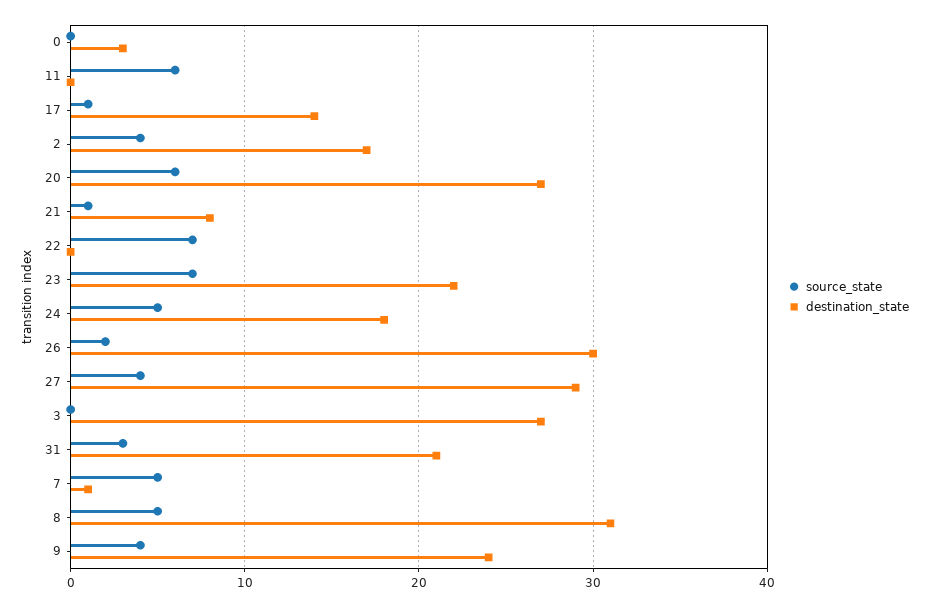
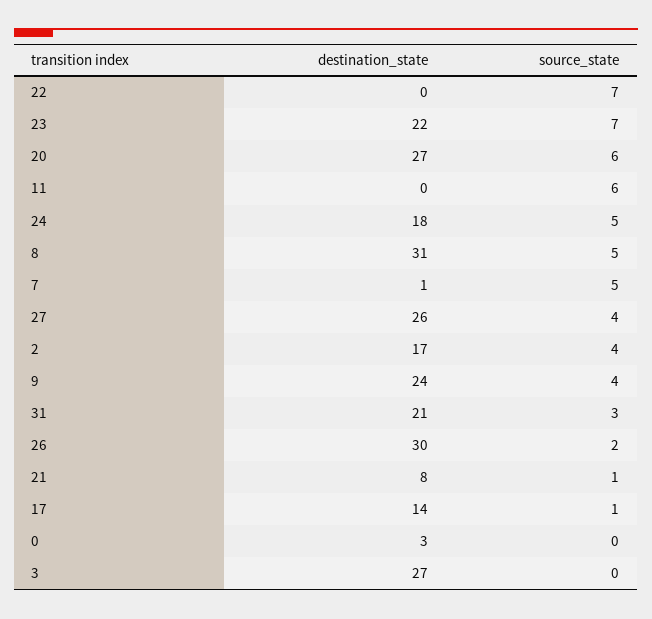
  {
    "source_state": {
      "0": 0,
      "11": 6,
      "17": 1,
      "2": 4,
      "20": 6,
      "21": 1,
      "22": 7,
      "23": 7,
      "24": 5,
      "26": 2,
      "27": 4,
      "3": 0,
      "31": 3,
      "7": 5,
      "8": 5,
      "9": 4
    },
    "destination_state": {
      "0": 3,
      "11": 0,
      "17": 14,
      "2": 17,
      "20": 27,
      "21": 8,
      "22": 0,
      "23": 22,
      "24": 18,
      "26": 30,
-     "27": 29,
+     "27": 26,
      "3": 27,
      "31": 21,
      "7": 1,
      "8": 31,
      "9": 24
    }
  }

